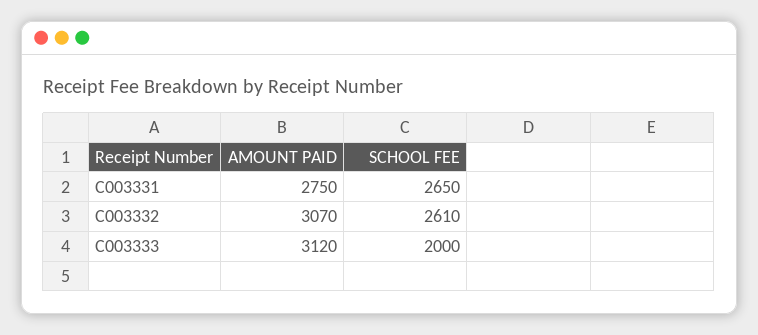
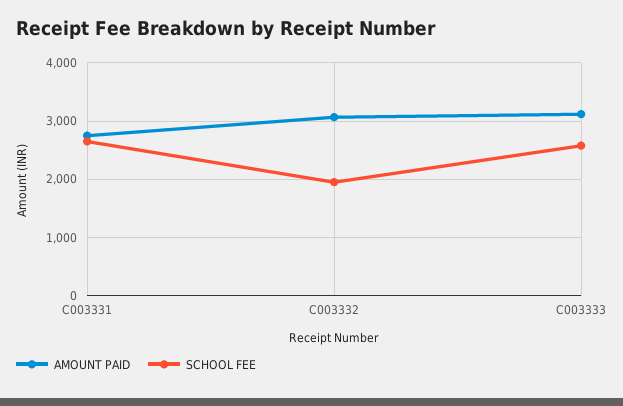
  {
    "AMOUNT PAID": {
      "C003331": 2750,
      "C003332": 3070,
      "C003333": 3120
    },
    "SCHOOL FEE": {
      "C003331": 2650,
-     "C003332": 2610,
+     "C003332": 2000,
-     "C003333": 2000
+     "C003333": 2600
    }
  }

